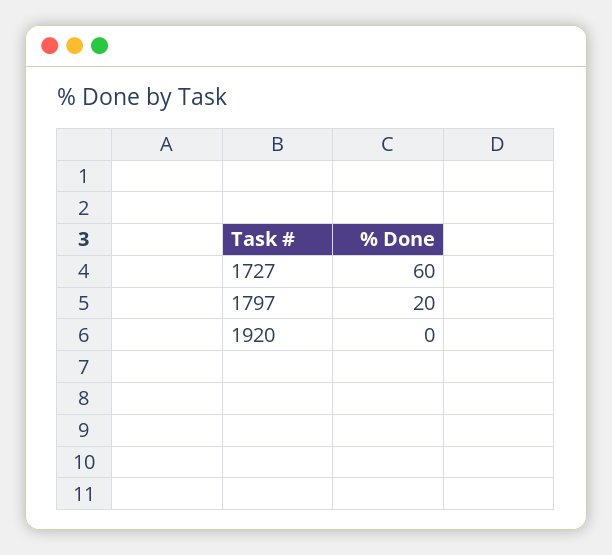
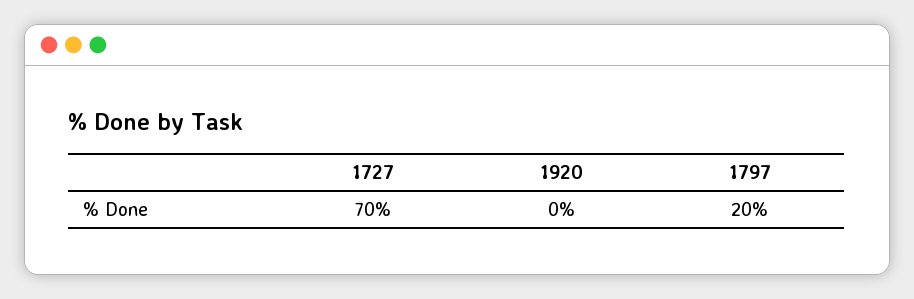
  {
-   "1727": 60,
+   "1727": 70,
    "1797": 20,
    "1920": 0
  }

